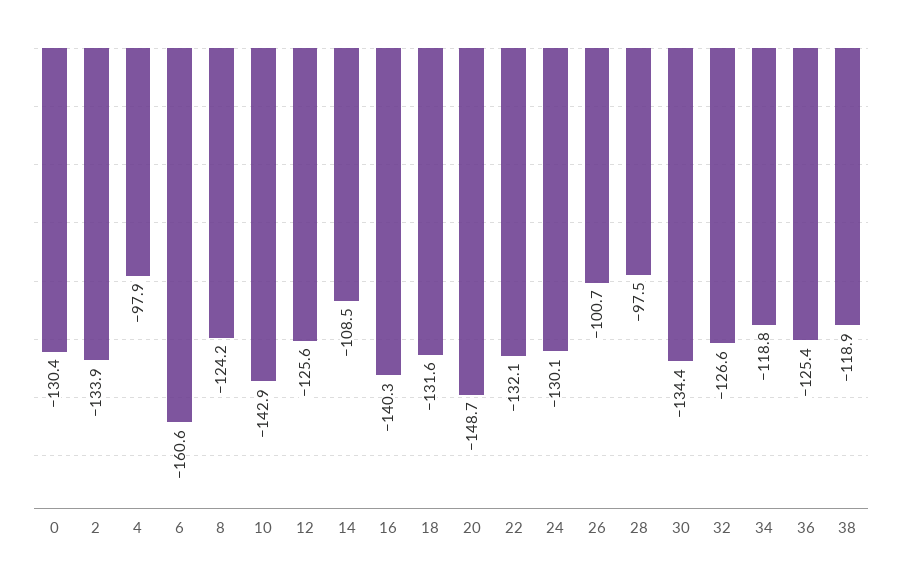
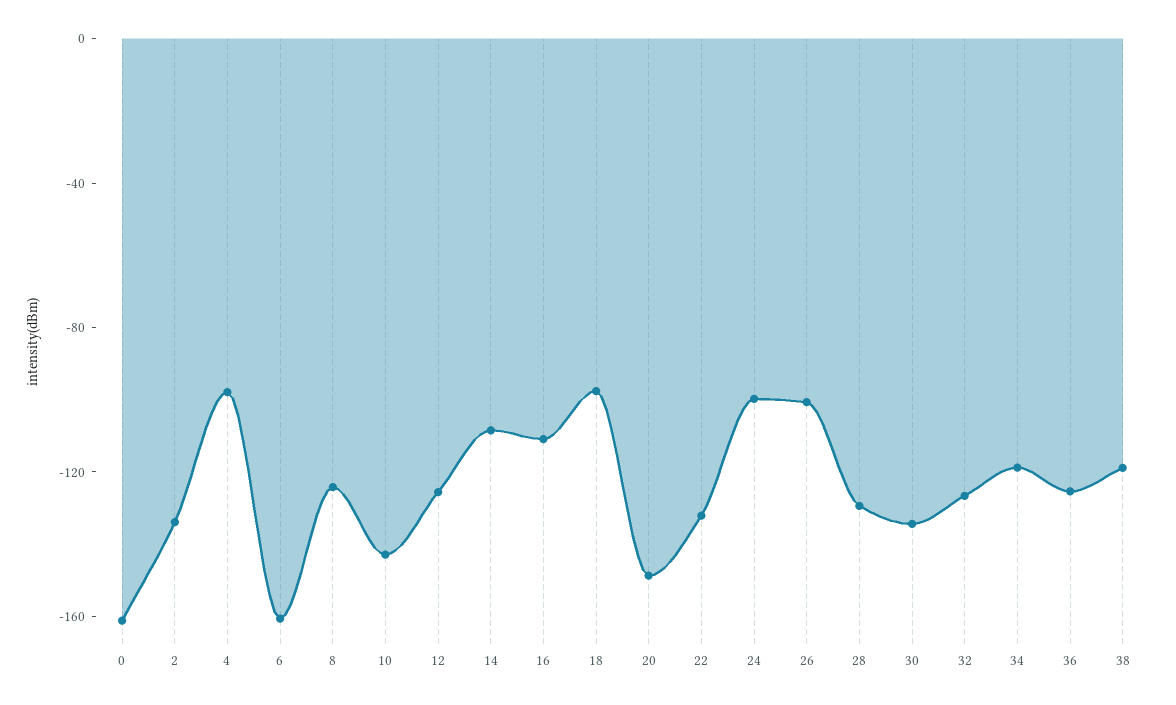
  {
-   "0": -130.4,
+   "0": -160,
    "2": -133.9,
    "4": -97.9,
    "6": -160.6,
    "8": -124.2,
    "10": -142.9,
    "12": -125.6,
    "14": -108.5,
-   "16": -140.3,
+   "16": -110,
-   "18": -131.6,
+   "18": -100,
    "20": -148.7,
    "22": -132.1,
-   "24": -130.1,
+   "24": -100,
    "26": -100.7,
-   "28": -97.5,
+   "28": -130,
    "30": -134.4,
    "32": -126.6,
    "34": -118.8,
    "36": -125.4,
    "38": -118.9
  }

